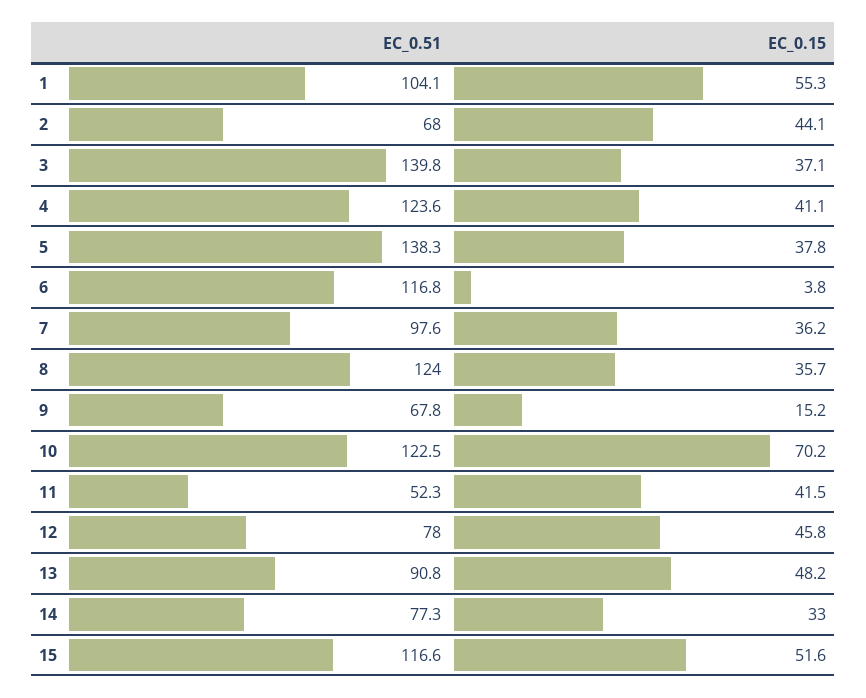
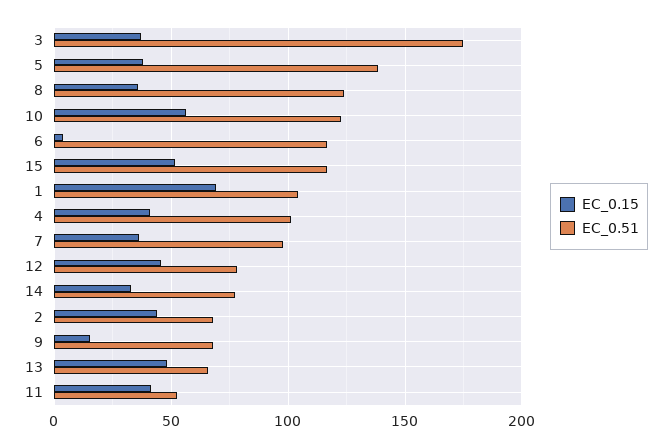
  {
    "EC_0.51": {
      "1": 104.1,
      "2": 68,
-     "3": 139.8,
+     "3": 175,
-     "4": 123.6,
+     "4": 100,
      "5": 138.3,
      "6": 116.8,
      "7": 97.6,
      "8": 124,
      "9": 67.8,
      "10": 122.5,
      "11": 52.3,
      "12": 78,
-     "13": 90.8,
+     "13": 65,
      "14": 77.3,
      "15": 116.6
    },
    "EC_0.15": {
-     "1": 55.3,
+     "1": 70,
      "2": 44.1,
      "3": 37.1,
      "4": 41.1,
      "5": 37.8,
      "6": 3.8,
      "7": 36.2,
      "8": 35.7,
      "9": 15.2,
-     "10": 70.2,
+     "10": 55,
      "11": 41.5,
      "12": 45.8,
      "13": 48.2,
      "14": 33,
      "15": 51.6
    }
  }

